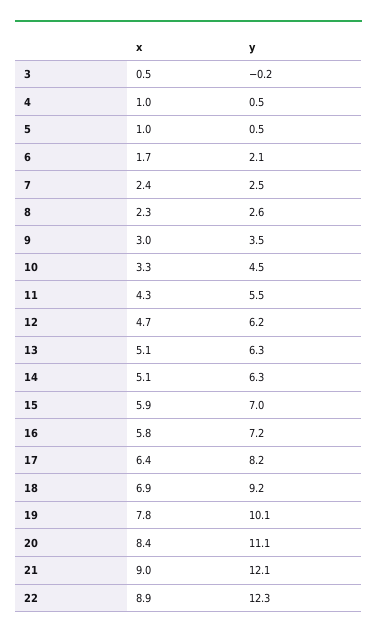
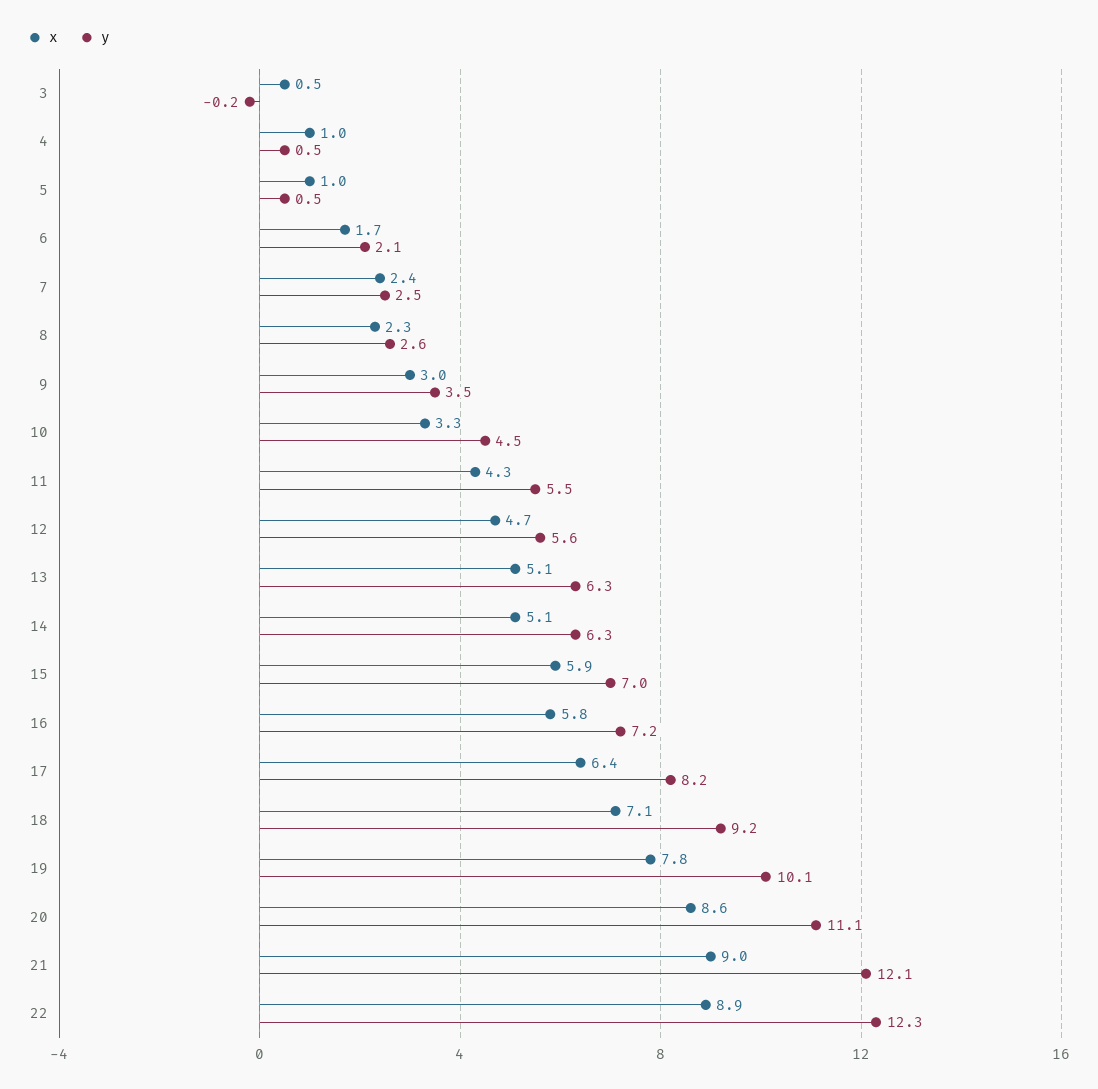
  {
    "x": {
      "3": 0.5,
      "4": 1,
      "5": 1,
      "6": 1.7,
      "7": 2.4,
      "8": 2.3,
      "9": 3,
      "10": 3.3,
      "11": 4.3,
      "12": 4.7,
      "13": 5.1,
      "14": 5.1,
      "15": 5.9,
      "16": 5.8,
      "17": 6.4,
-     "18": 6.9,
+     "18": 7.1,
      "19": 7.8,
-     "20": 8.4,
+     "20": 8.6,
      "21": 9,
      "22": 8.9
    },
    "y": {
      "3": -0.2,
      "4": 0.5,
      "5": 0.5,
      "6": 2.1,
      "7": 2.5,
      "8": 2.6,
      "9": 3.5,
      "10": 4.5,
      "11": 5.5,
-     "12": 6.2,
+     "12": 5.6,
      "13": 6.3,
      "14": 6.3,
      "15": 7,
      "16": 7.2,
      "17": 8.2,
      "18": 9.2,
      "19": 10.1,
      "20": 11.1,
      "21": 12.1,
      "22": 12.3
    }
  }

